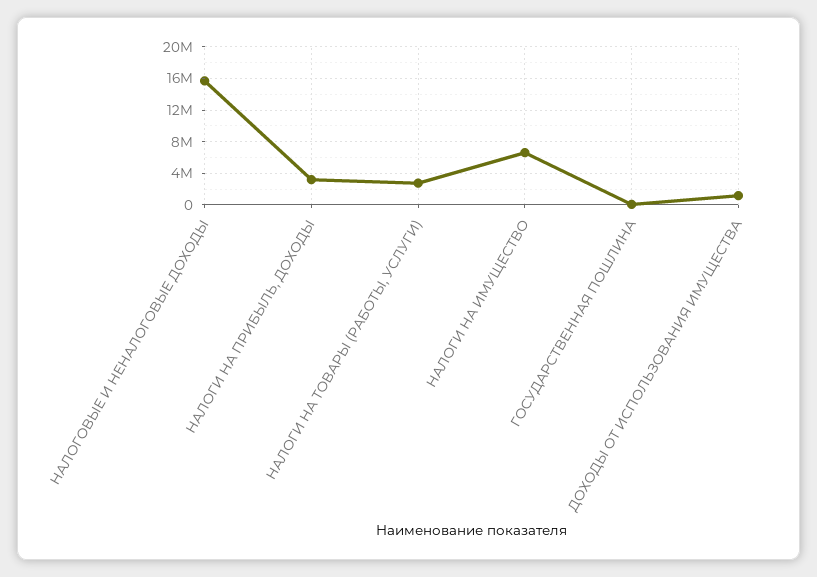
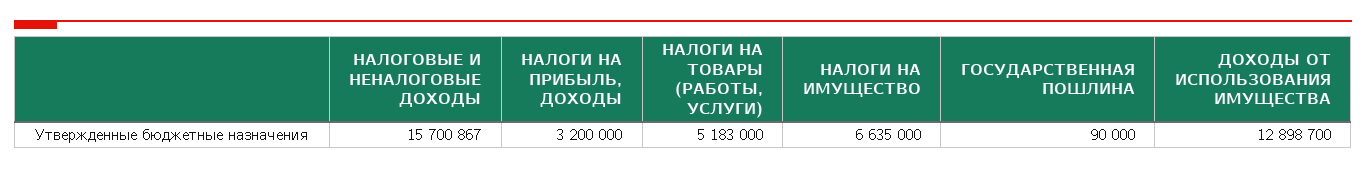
  {
    "НАЛОГОВЫЕ И НЕНАЛОГОВЫЕ ДОХОДЫ": 15700867,
    "НАЛОГИ НА ПРИБЫЛЬ, ДОХОДЫ": 3200000,
-   "НАЛОГИ НА ТОВАРЫ (РАБОТЫ, УСЛУГИ)": 3000000,
+   "НАЛОГИ НА ТОВАРЫ (РАБОТЫ, УСЛУГИ)": 5183000,
    "НАЛОГИ НА ИМУЩЕСТВО": 6635000,
    "ГОСУДАРСТВЕННАЯ ПОШЛИНА": 90000,
-   "ДОХОДЫ ОТ ИСПОЛЬЗОВАНИЯ ИМУЩЕСТВА": 1000000
+   "ДОХОДЫ ОТ ИСПОЛЬЗОВАНИЯ ИМУЩЕСТВА": 12898700
  }

